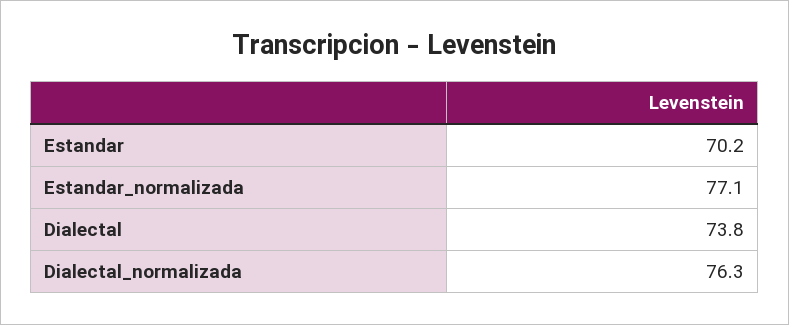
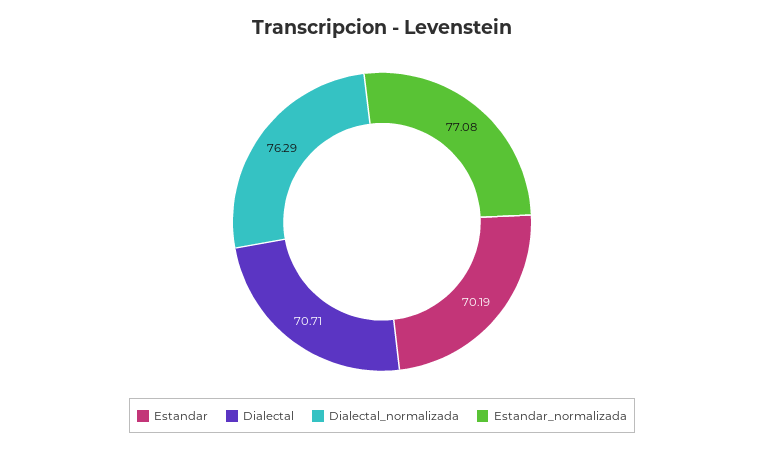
  {
    "Estandar": 70.19,
    "Estandar_normalizada": 77.08,
-   "Dialectal": 73.8,
+   "Dialectal": 70.71,
    "Dialectal_normalizada": 76.29
  }

